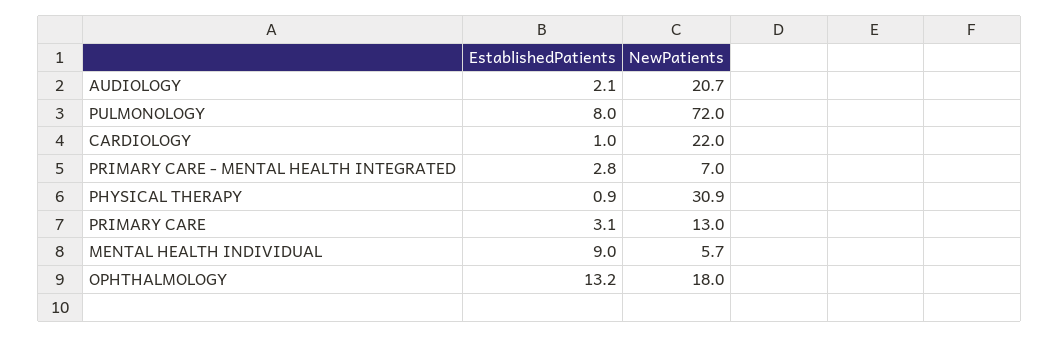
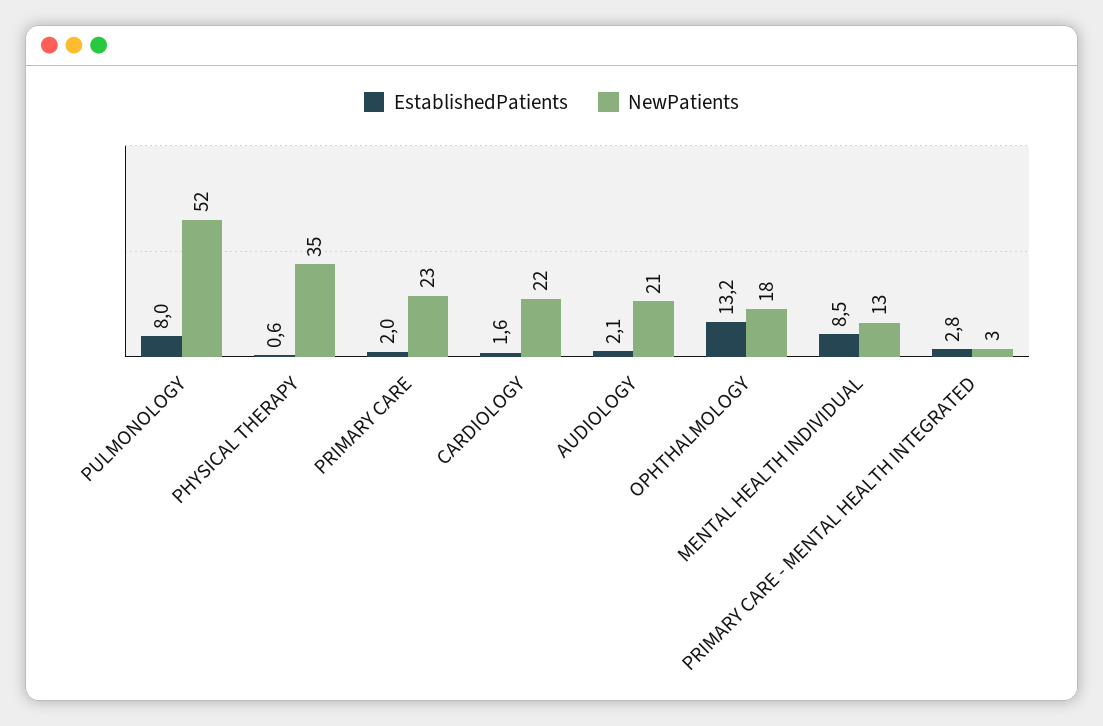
  {
    "EstablishedPatients": {
      "AUDIOLOGY": 2.1,
      "PULMONOLOGY": 8,
-     "CARDIOLOGY": 1,
+     "CARDIOLOGY": 1.6,
      "PRIMARY CARE - MENTAL HEALTH INTEGRATED": 2.8,
-     "PHYSICAL THERAPY": 0.9,
+     "PHYSICAL THERAPY": 0.6,
-     "PRIMARY CARE": 3.1,
+     "PRIMARY CARE": 2,
-     "MENTAL HEALTH INDIVIDUAL": 9,
+     "MENTAL HEALTH INDIVIDUAL": 8.5,
      "OPHTHALMOLOGY": 13.2
    },
    "NewPatients": {
      "AUDIOLOGY": 20.7,
-     "PULMONOLOGY": 72,
+     "PULMONOLOGY": 52,
      "CARDIOLOGY": 22,
-     "PRIMARY CARE - MENTAL HEALTH INTEGRATED": 7,
+     "PRIMARY CARE - MENTAL HEALTH INTEGRATED": 3,
-     "PHYSICAL THERAPY": 30.9,
+     "PHYSICAL THERAPY": 35,
-     "PRIMARY CARE": 13,
+     "PRIMARY CARE": 23,
-     "MENTAL HEALTH INDIVIDUAL": 5.7,
+     "MENTAL HEALTH INDIVIDUAL": 13,
      "OPHTHALMOLOGY": 18
    }
  }

